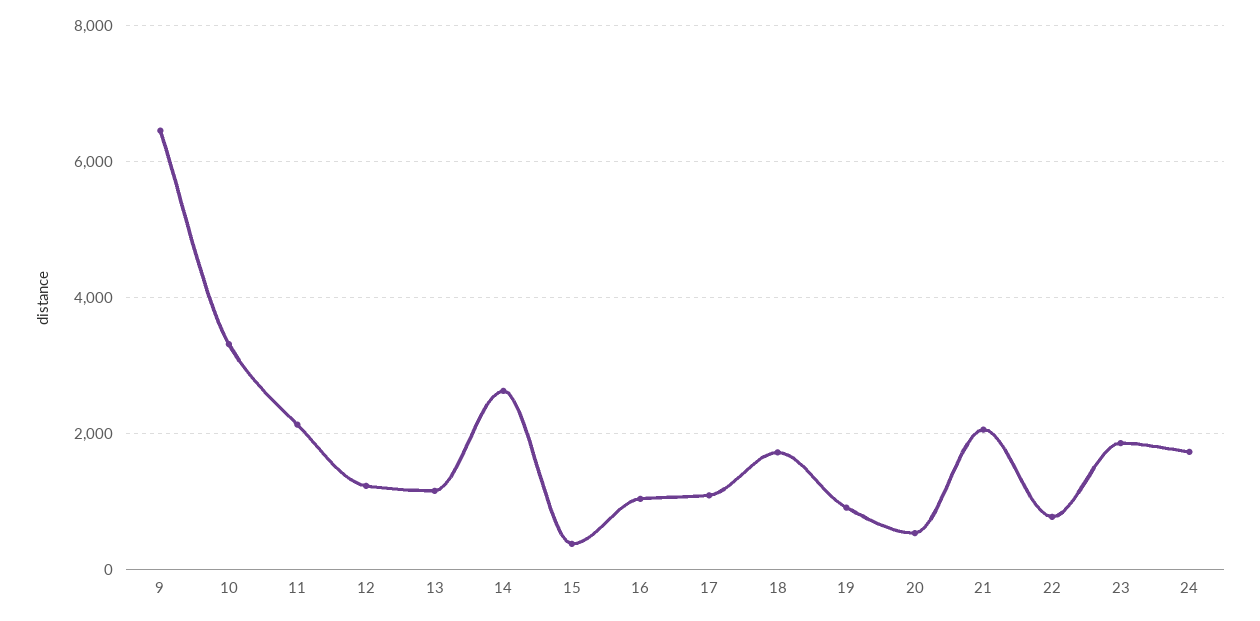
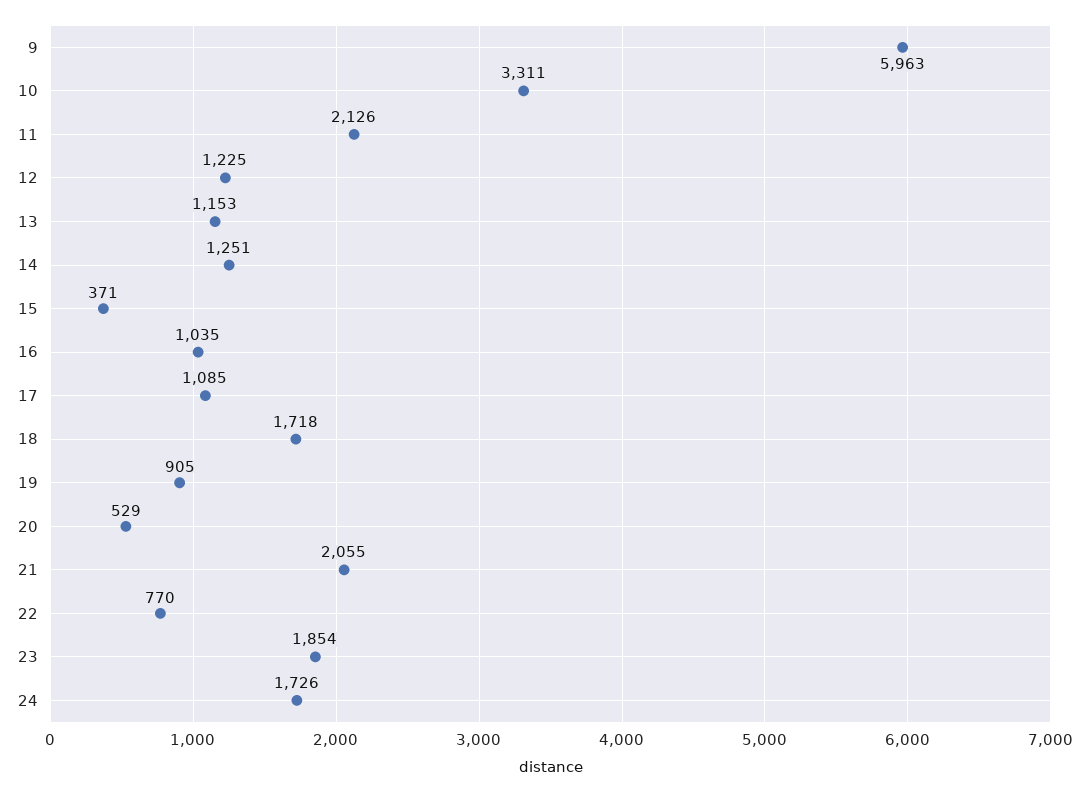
  {
-   "9": 6400,
+   "9": 5963,
    "10": 3311,
    "11": 2126,
    "12": 1225,
    "13": 1153,
-   "14": 2600,
+   "14": 1251,
    "15": 371,
    "16": 1035,
    "17": 1085,
    "18": 1718,
    "19": 905,
    "20": 529,
    "21": 2055,
    "22": 770,
    "23": 1854,
    "24": 1726
  }

